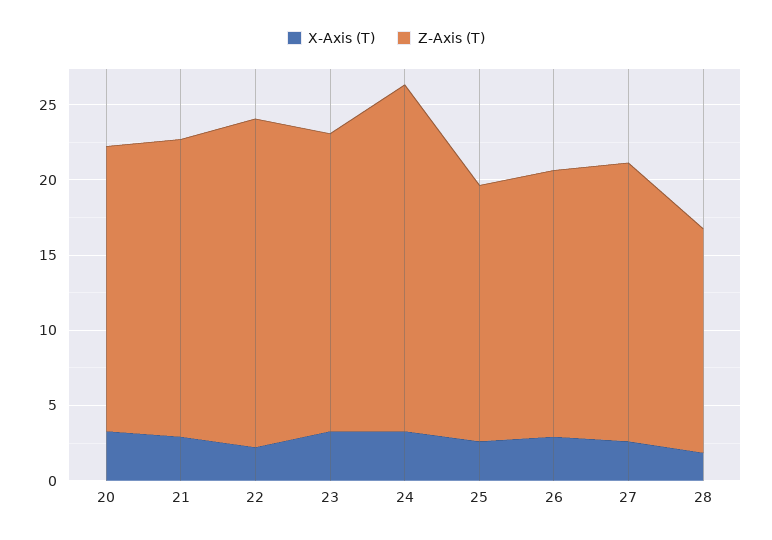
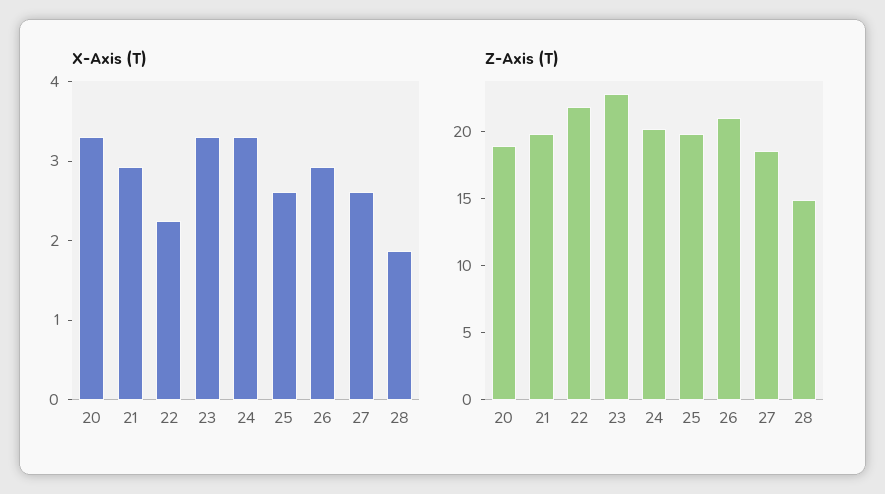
  {
    "X-Axis (T)": {
      "20": 3.4,
      "21": 3,
      "22": 2.2,
      "23": 3.4,
      "24": 3.4,
      "25": 2.6,
      "26": 3,
      "27": 2.6,
      "28": 1.8
    },
    "Z-Axis (T)": {
      "20": 19,
      "21": 20,
      "22": 22,
-     "23": 20,
+     "23": 23,
-     "24": 23,
+     "24": 20,
-     "25": 17,
+     "25": 20,
-     "26": 18,
+     "26": 21,
      "27": 19,
      "28": 15
    }
  }

